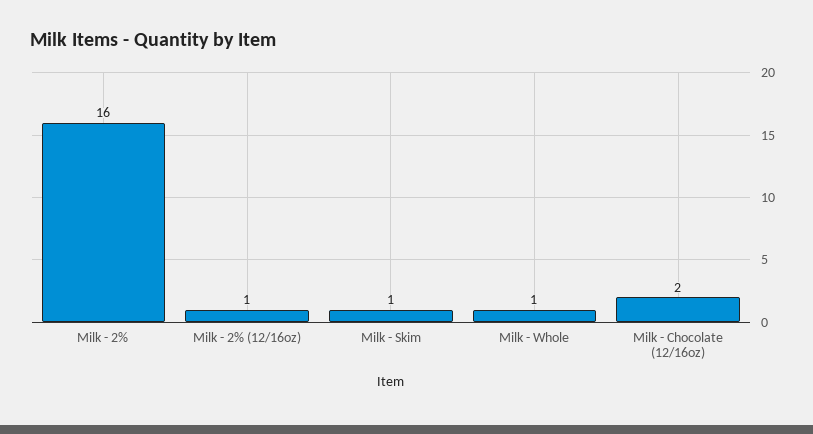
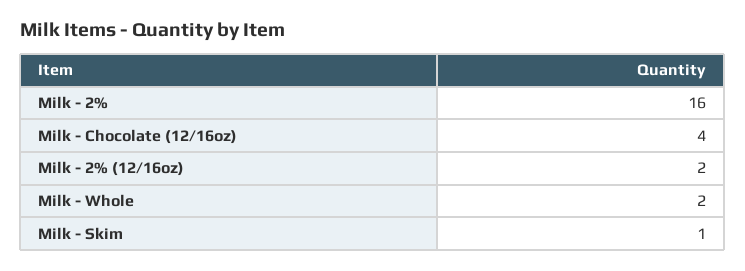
  {
    "Milk - 2%": 16,
-   "Milk - 2% (12/16oz)": 1,
+   "Milk - 2% (12/16oz)": 2,
    "Milk - Skim": 1,
-   "Milk - Whole": 1,
+   "Milk - Whole": 2,
-   "Milk - Chocolate (12/16oz)": 2
+   "Milk - Chocolate (12/16oz)": 4
  }

